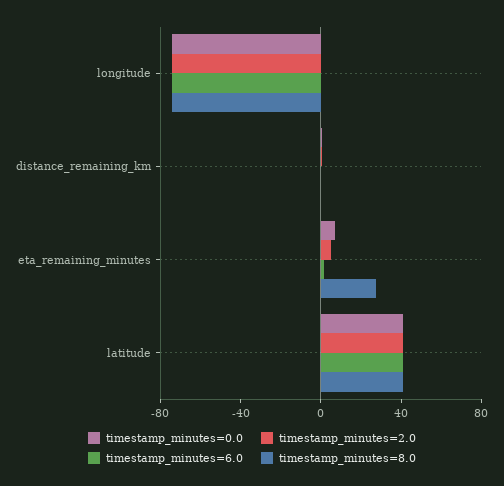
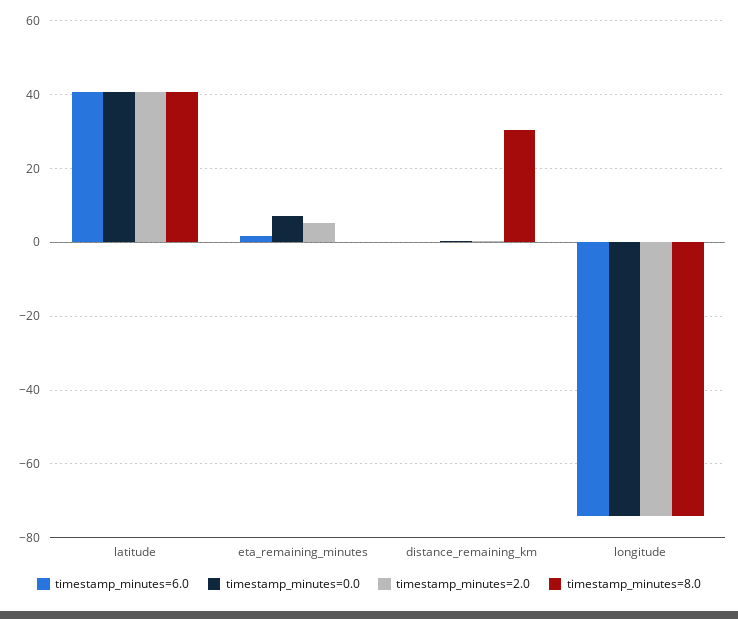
  {
    "timestamp_minutes=0.0": {
      "longitude": -74,
      "distance_remaining_km": 0,
      "eta_remaining_minutes": 8,
      "latitude": 40
    },
    "timestamp_minutes=2.0": {
      "longitude": -74,
      "distance_remaining_km": 0,
      "eta_remaining_minutes": 6,
      "latitude": 40
    },
    "timestamp_minutes=6.0": {
      "longitude": -74,
      "distance_remaining_km": 0,
      "eta_remaining_minutes": 2,
      "latitude": 40
    },
    "timestamp_minutes=8.0": {
      "longitude": -74,
-     "distance_remaining_km": 0,
+     "distance_remaining_km": 30,
-     "eta_remaining_minutes": 30,
+     "eta_remaining_minutes": 0,
      "latitude": 40
    }
  }

